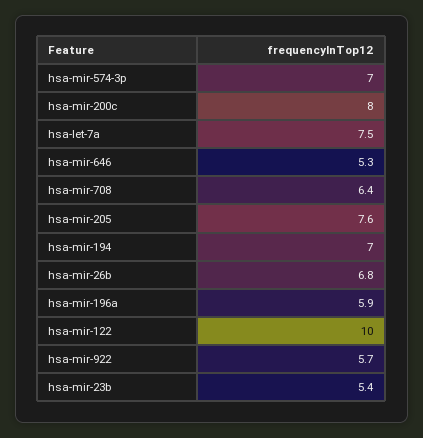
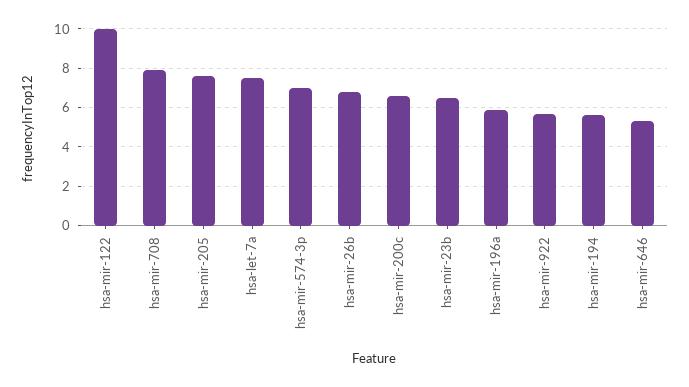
  {
    "hsa-mir-574-3p": 7,
-   "hsa-mir-200c": 8,
+   "hsa-mir-200c": 6.5,
    "hsa-let-7a": 7.5,
    "hsa-mir-646": 5.3,
-   "hsa-mir-708": 6.4,
+   "hsa-mir-708": 8,
    "hsa-mir-205": 7.6,
-   "hsa-mir-194": 7,
+   "hsa-mir-194": 5.5,
    "hsa-mir-26b": 6.8,
    "hsa-mir-196a": 5.9,
    "hsa-mir-122": 10,
    "hsa-mir-922": 5.7,
-   "hsa-mir-23b": 5.4
+   "hsa-mir-23b": 6.5
  }

